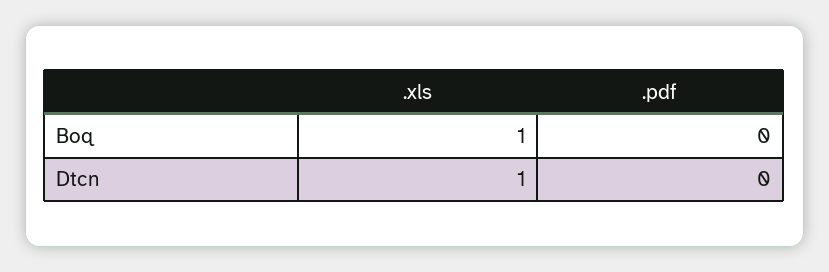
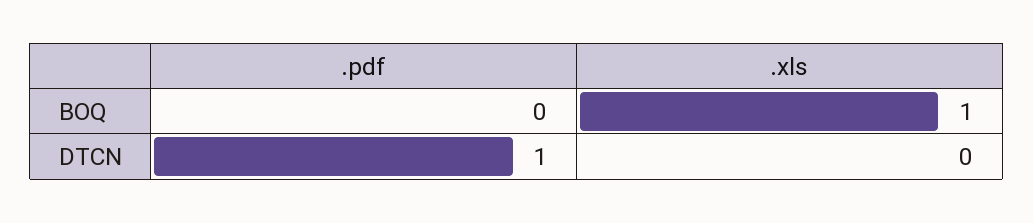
  {
    ".xls": {
      "Boq": 1,
-     "Dtcn": 1
+     "Dtcn": 0
    },
    ".pdf": {
      "Boq": 0,
-     "Dtcn": 0
+     "Dtcn": 1
    }
  }

